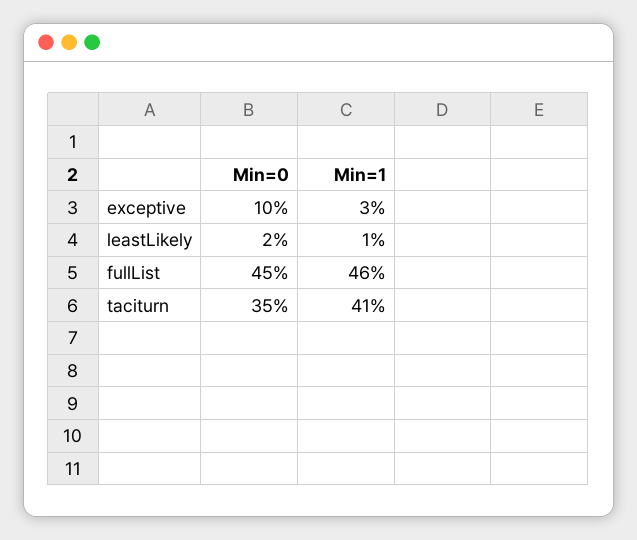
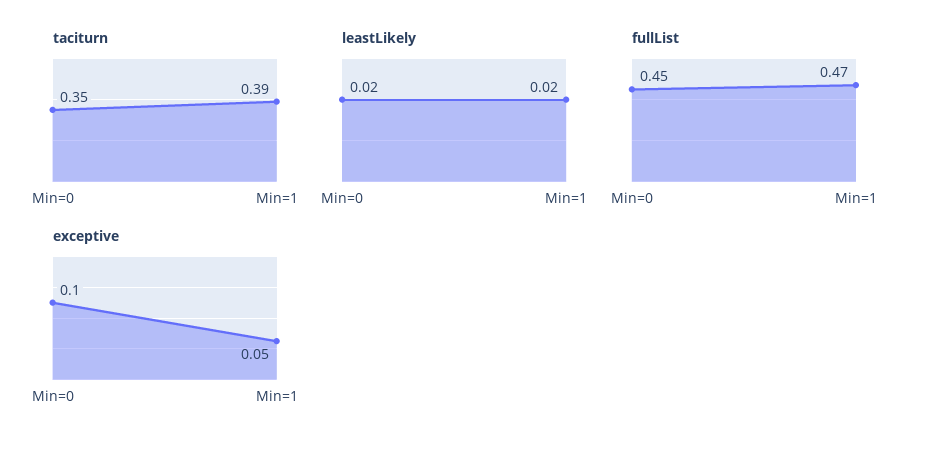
  {
    "exceptive": {
      "Min=0": 0.1,
-     "Min=1": 0.03
+     "Min=1": 0.05
    },
    "leastLikely": {
      "Min=0": 0.02,
-     "Min=1": 0.01
+     "Min=1": 0.02
    },
    "fullList": {
      "Min=0": 0.45,
-     "Min=1": 0.46
+     "Min=1": 0.47
    },
    "taciturn": {
      "Min=0": 0.35,
-     "Min=1": 0.41
+     "Min=1": 0.39
    }
  }

